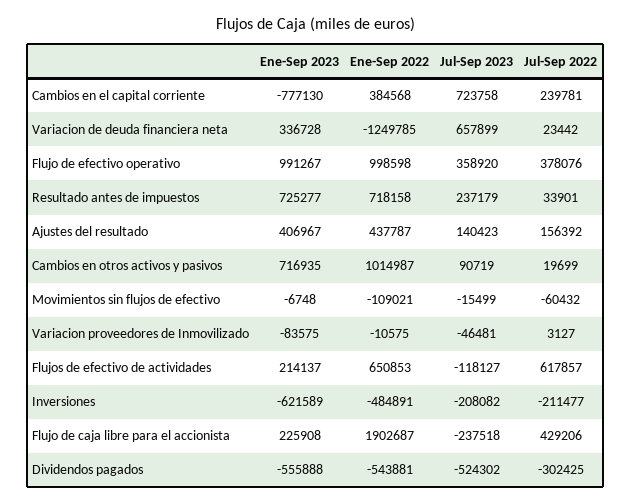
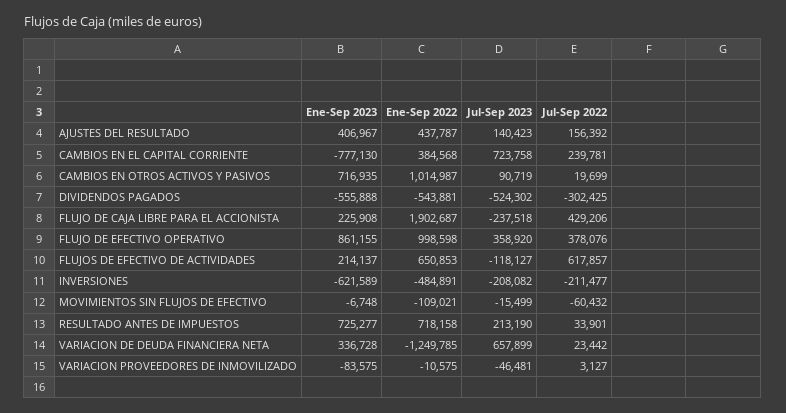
  {
    "Ene-Sep 2023": {
      "Cambios en el capital corriente": -777130,
      "Variacion de deuda financiera neta": 336728,
-     "Flujo de efectivo operativo": 991267,
+     "Flujo de efectivo operativo": 861155,
      "Resultado antes de impuestos": 725277,
      "Ajustes del resultado": 406967,
      "Cambios en otros activos y pasivos": 716935,
      "Movimientos sin flujos de efectivo": -6748,
      "Variacion proveedores de Inmovilizado": -83575,
      "Flujos de efectivo de actividades": 214137,
      "Inversiones": -621589,
      "Flujo de caja libre para el accionista": 225908,
      "Dividendos pagados": -555888
    },
    "Ene-Sep 2022": {
      "Cambios en el capital corriente": 384568,
      "Variacion de deuda financiera neta": -1249785,
      "Flujo de efectivo operativo": 998598,
      "Resultado antes de impuestos": 718158,
      "Ajustes del resultado": 437787,
      "Cambios en otros activos y pasivos": 1014987,
      "Movimientos sin flujos de efectivo": -109021,
      "Variacion proveedores de Inmovilizado": -10575,
      "Flujos de efectivo de actividades": 650853,
      "Inversiones": -484891,
      "Flujo de caja libre para el accionista": 1902687,
      "Dividendos pagados": -543881
    },
    "Jul-Sep 2023": {
      "Cambios en el capital corriente": 723758,
      "Variacion de deuda financiera neta": 657899,
      "Flujo de efectivo operativo": 358920,
-     "Resultado antes de impuestos": 237179,
+     "Resultado antes de impuestos": 213190,
      "Ajustes del resultado": 140423,
      "Cambios en otros activos y pasivos": 90719,
      "Movimientos sin flujos de efectivo": -15499,
      "Variacion proveedores de Inmovilizado": -46481,
      "Flujos de efectivo de actividades": -118127,
      "Inversiones": -208082,
      "Flujo de caja libre para el accionista": -237518,
      "Dividendos pagados": -524302
    },
    "Jul-Sep 2022": {
      "Cambios en el capital corriente": 239781,
      "Variacion de deuda financiera neta": 23442,
      "Flujo de efectivo operativo": 378076,
      "Resultado antes de impuestos": 33901,
      "Ajustes del resultado": 156392,
      "Cambios en otros activos y pasivos": 19699,
      "Movimientos sin flujos de efectivo": -60432,
      "Variacion proveedores de Inmovilizado": 3127,
      "Flujos de efectivo de actividades": 617857,
      "Inversiones": -211477,
      "Flujo de caja libre para el accionista": 429206,
      "Dividendos pagados": -302425
    }
  }

